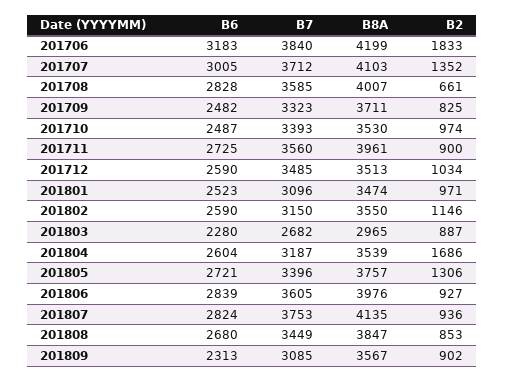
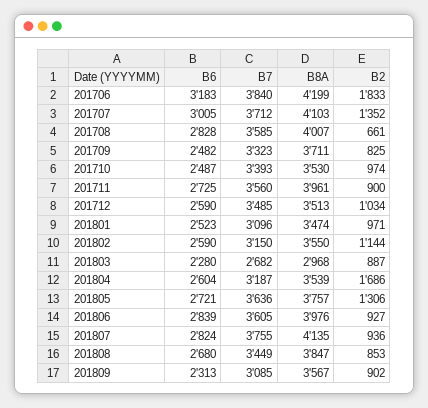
  {
    "B6": {
      "201706": 3183,
      "201707": 3005,
      "201708": 2828,
      "201709": 2482,
      "201710": 2487,
      "201711": 2725,
      "201712": 2590,
      "201801": 2523,
      "201802": 2590,
      "201803": 2280,
      "201804": 2604,
      "201805": 2721,
      "201806": 2839,
      "201807": 2824,
      "201808": 2680,
      "201809": 2313
    },
    "B7": {
      "201706": 3840,
      "201707": 3712,
      "201708": 3585,
      "201709": 3323,
      "201710": 3393,
      "201711": 3560,
      "201712": 3485,
      "201801": 3096,
      "201802": 3150,
      "201803": 2682,
      "201804": 3187,
-     "201805": 3396,
+     "201805": 3636,
      "201806": 3605,
-     "201807": 3753,
+     "201807": 3755,
      "201808": 3449,
      "201809": 3085
    },
    "B8A": {
      "201706": 4199,
      "201707": 4103,
      "201708": 4007,
      "201709": 3711,
      "201710": 3530,
      "201711": 3961,
      "201712": 3513,
      "201801": 3474,
      "201802": 3550,
-     "201803": 2965,
+     "201803": 2968,
      "201804": 3539,
      "201805": 3757,
      "201806": 3976,
      "201807": 4135,
      "201808": 3847,
      "201809": 3567
    },
    "B2": {
      "201706": 1833,
      "201707": 1352,
      "201708": 661,
      "201709": 825,
      "201710": 974,
      "201711": 900,
      "201712": 1034,
      "201801": 971,
-     "201802": 1146,
+     "201802": 1144,
      "201803": 887,
      "201804": 1686,
      "201805": 1306,
      "201806": 927,
      "201807": 936,
      "201808": 853,
      "201809": 902
    }
  }

